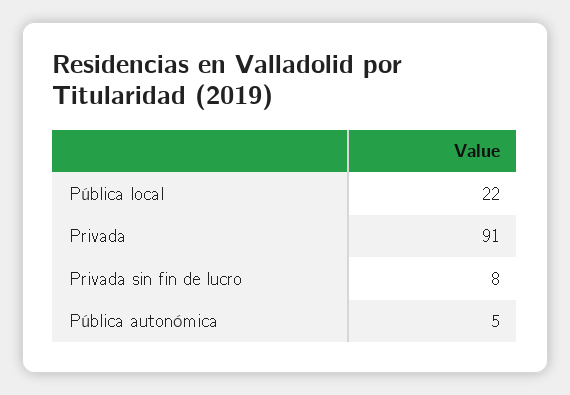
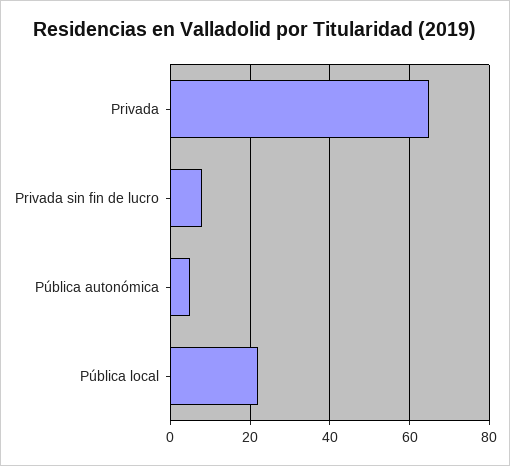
  {
    "Pública local": 22,
-   "Privada": 91,
+   "Privada": 65,
    "Privada sin fin de lucro": 8,
    "Pública autonómica": 5
  }

